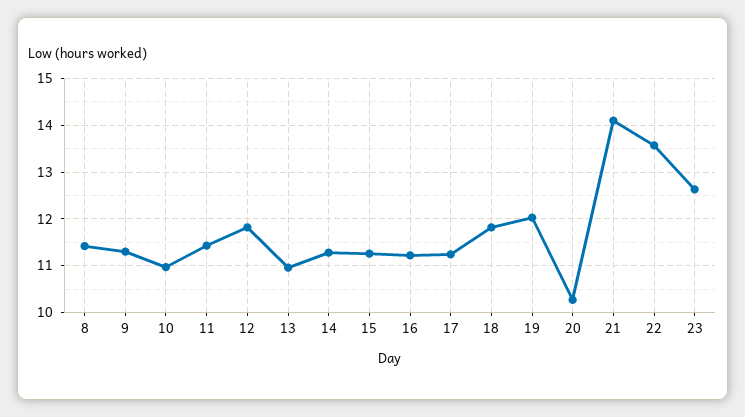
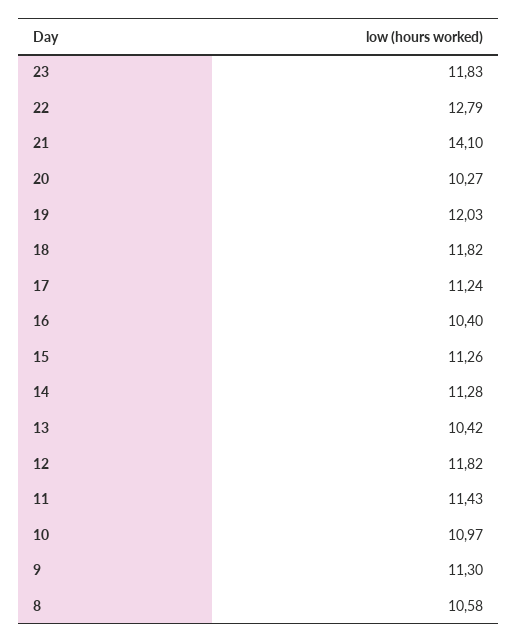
  {
-   "8": 11.4,
+   "8": 10.58,
    "9": 11.3,
    "10": 10.97,
    "11": 11.43,
    "12": 11.82,
-   "13": 11,
+   "13": 10.42,
    "14": 11.28,
    "15": 11.26,
-   "16": 11.2,
+   "16": 10.4,
    "17": 11.24,
    "18": 11.82,
    "19": 12.03,
    "20": 10.27,
    "21": 14.1,
-   "22": 13.6,
+   "22": 12.79,
-   "23": 12.6
+   "23": 11.83
  }

